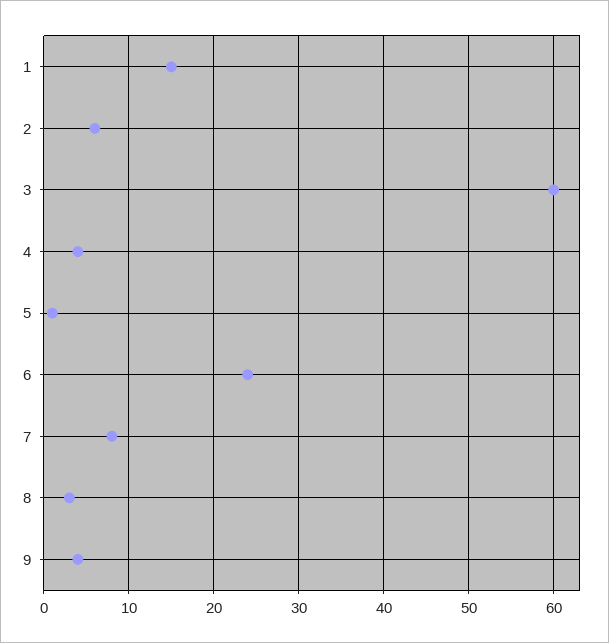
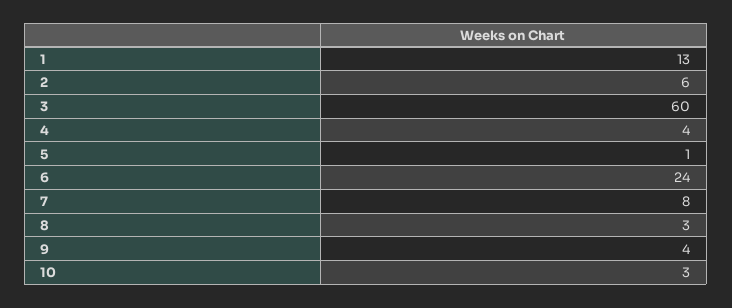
  {
-   "1": 15,
+   "1": 13,
    "2": 6,
    "3": 60,
    "4": 4,
    "5": 1,
    "6": 24,
    "7": 8,
    "8": 3,
-   "9": 4
+   "9": 4,
+   "10": 3
  }

